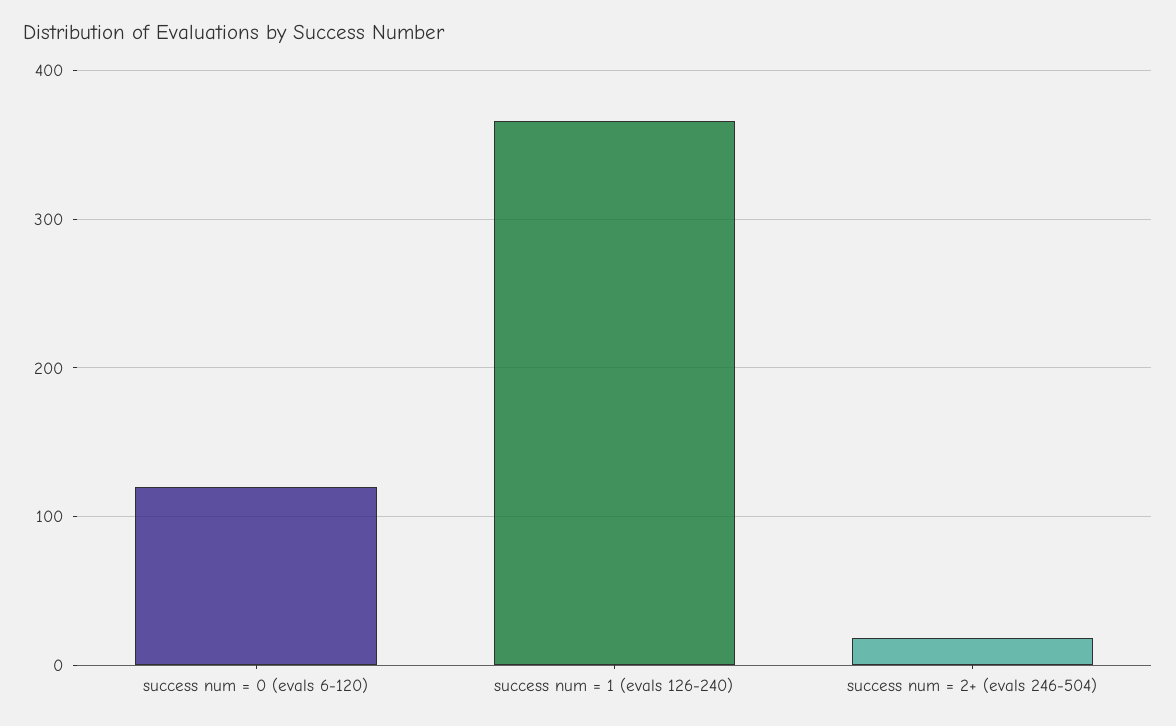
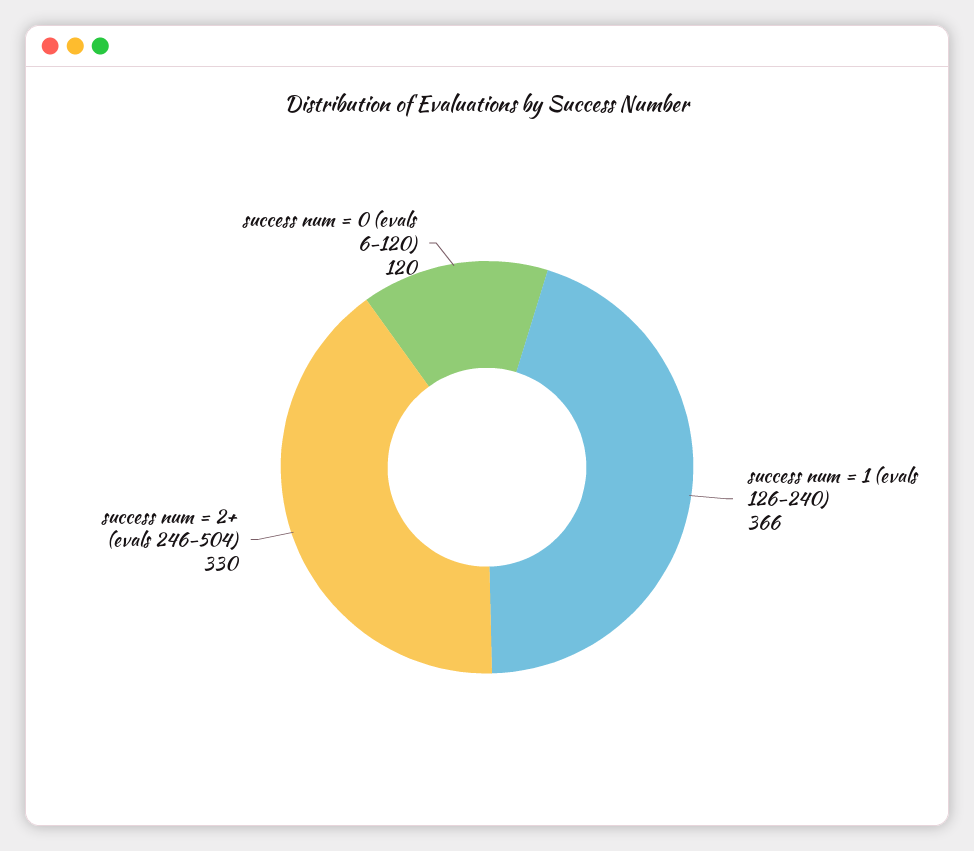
  {
    "success num = 0 (evals 6-120)": 120,
    "success num = 1 (evals 126-240)": 366,
-   "success num = 2+ (evals 246-504)": 20
+   "success num = 2+ (evals 246-504)": 330
  }

